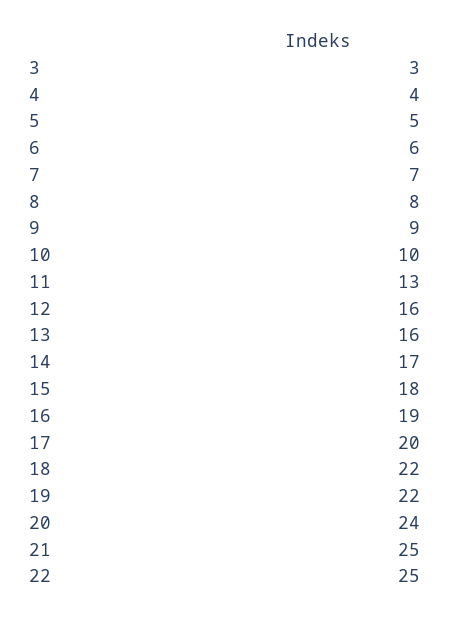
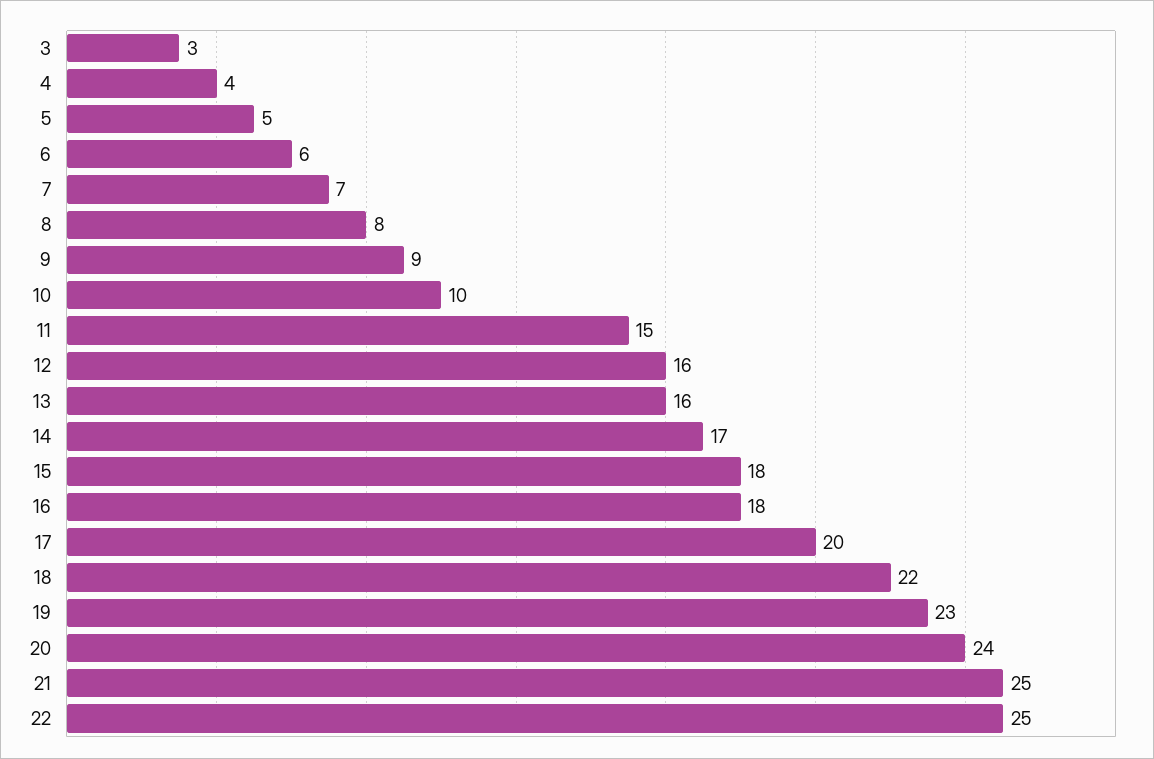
  {
    "3": 3,
    "4": 4,
    "5": 5,
    "6": 6,
    "7": 7,
    "8": 8,
    "9": 9,
    "10": 10,
-   "11": 13,
+   "11": 15,
    "12": 16,
    "13": 16,
    "14": 17,
    "15": 18,
-   "16": 19,
+   "16": 18,
    "17": 20,
    "18": 22,
-   "19": 22,
+   "19": 23,
    "20": 24,
    "21": 25,
    "22": 25
  }

